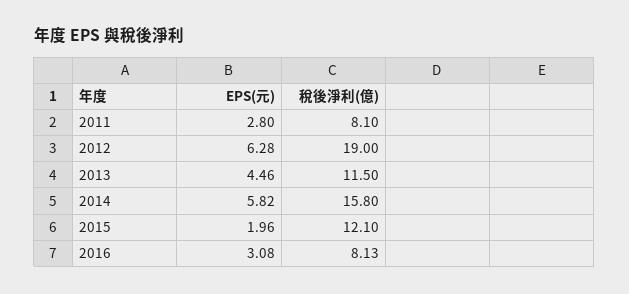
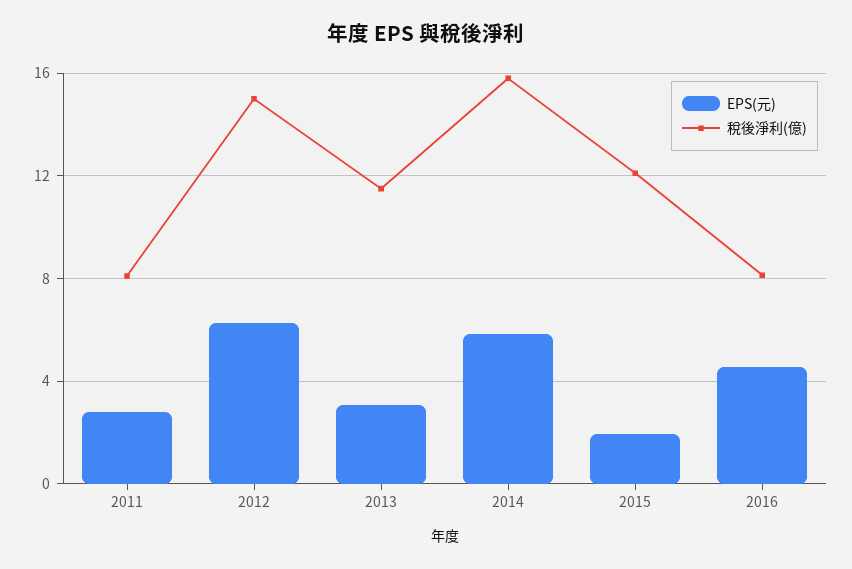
  {
    "EPS(元)": {
      "2011": 2.8,
      "2012": 6.28,
-     "2013": 4.46,
+     "2013": 3,
      "2014": 5.82,
      "2015": 1.96,
-     "2016": 3.08
+     "2016": 4.5
    },
    "稅後淨利(億)": {
      "2011": 8.1,
-     "2012": 19,
+     "2012": 15,
      "2013": 11.5,
      "2014": 15.8,
      "2015": 12.1,
      "2016": 8.13
    }
  }

